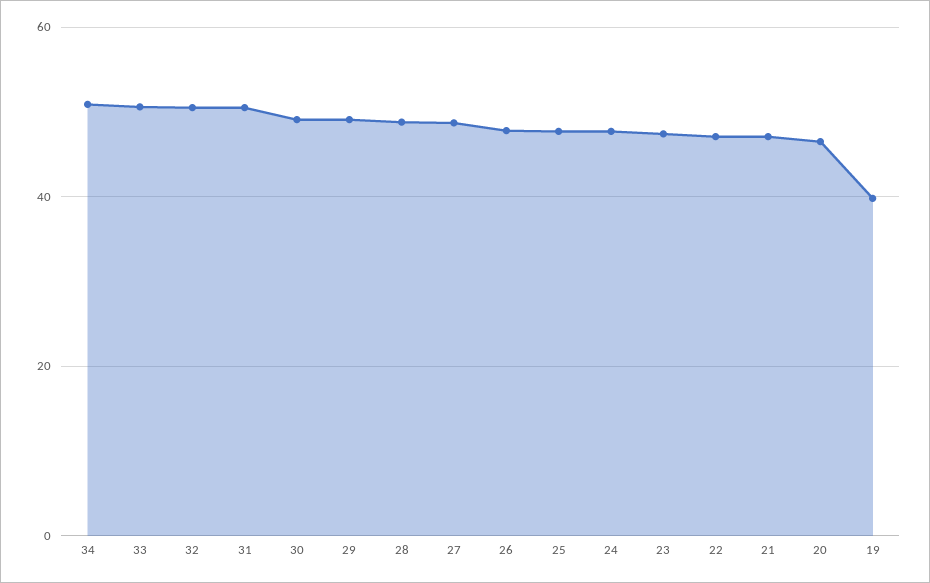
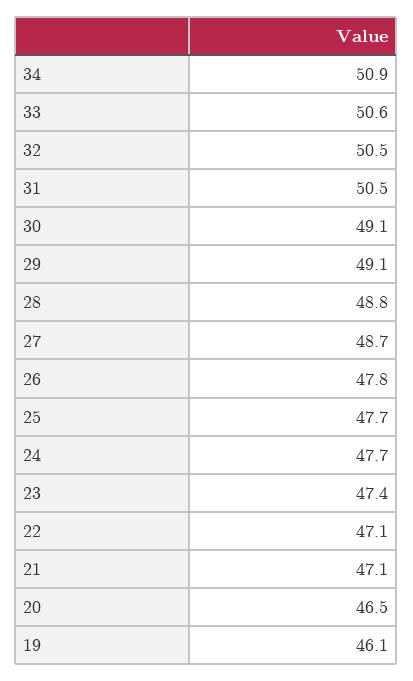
  {
    "34": 50.9,
    "33": 50.6,
    "32": 50.5,
    "31": 50.5,
    "30": 49.1,
    "29": 49.1,
    "28": 48.8,
    "27": 48.7,
    "26": 47.8,
    "25": 47.7,
    "24": 47.7,
    "23": 47.4,
    "22": 47.1,
    "21": 47.1,
    "20": 46.5,
-   "19": 40
+   "19": 46.1
  }

